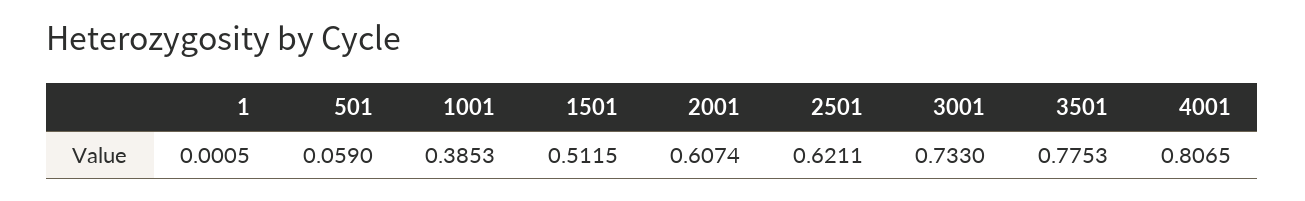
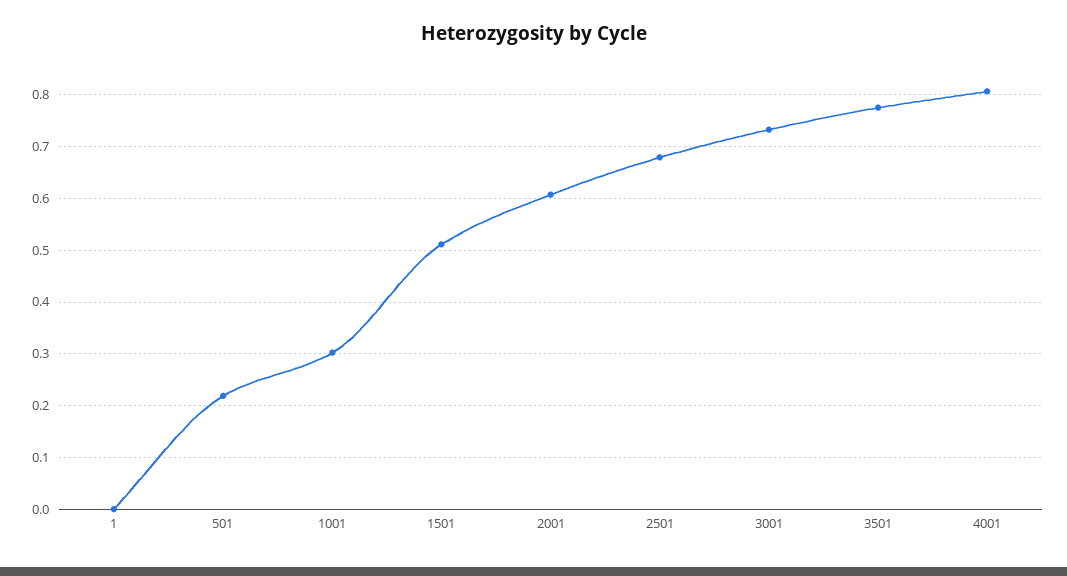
  {
    "1": 0.0005,
-   "501": 0.059,
+   "501": 0.22,
-   "1001": 0.3853,
+   "1001": 0.3,
    "1501": 0.5115,
    "2001": 0.6074,
-   "2501": 0.6211,
+   "2501": 0.68,
    "3001": 0.733,
    "3501": 0.7753,
    "4001": 0.8065
  }

